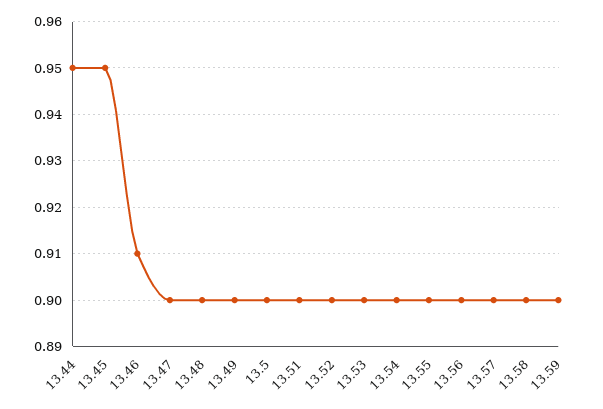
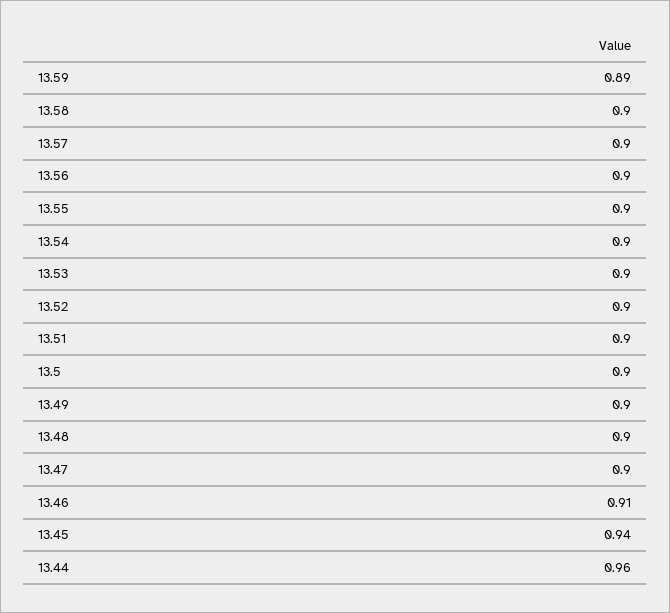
  {
-   "13.44": 0.95,
+   "13.44": 0.96,
-   "13.45": 0.95,
+   "13.45": 0.94,
    "13.46": 0.91,
    "13.47": 0.9,
    "13.48": 0.9,
    "13.49": 0.9,
    "13.5": 0.9,
    "13.51": 0.9,
    "13.52": 0.9,
    "13.53": 0.9,
    "13.54": 0.9,
    "13.55": 0.9,
    "13.56": 0.9,
    "13.57": 0.9,
    "13.58": 0.9,
-   "13.59": 0.9
+   "13.59": 0.89
  }

